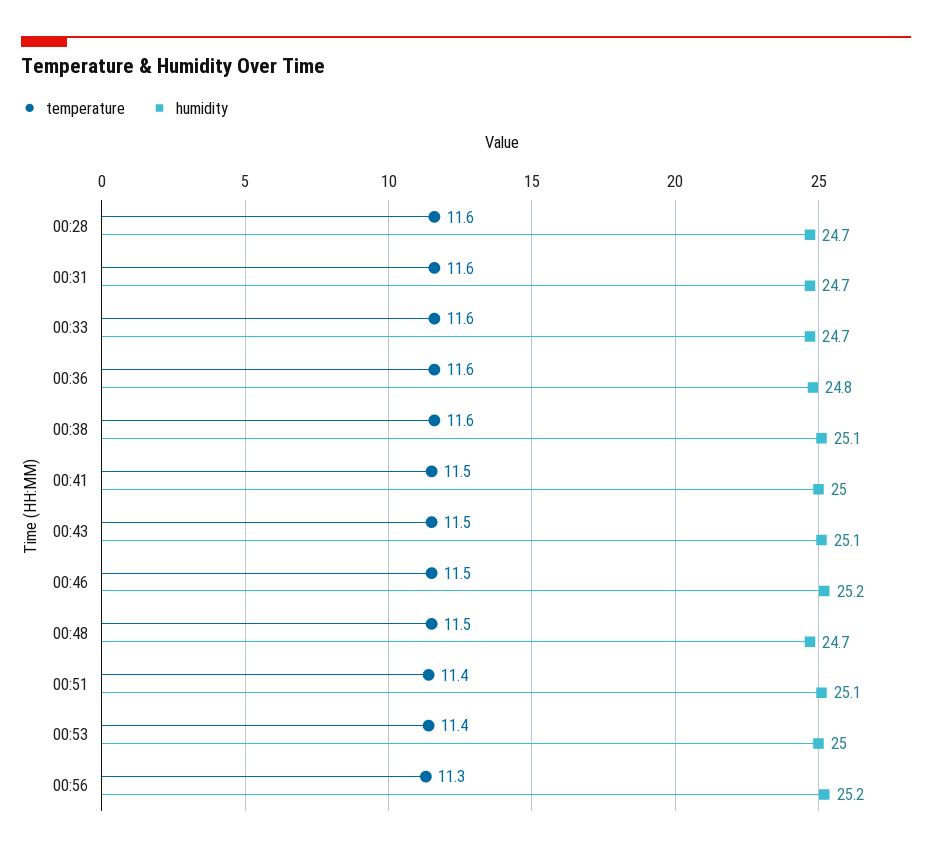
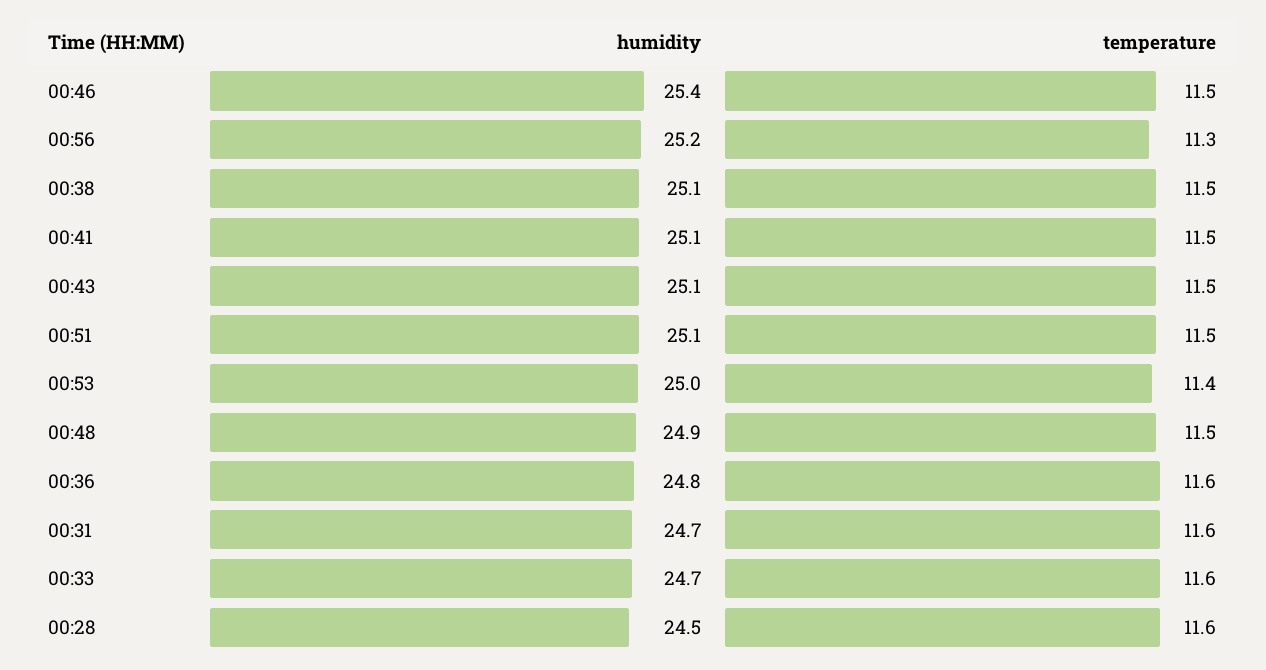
  {
    "temperature": {
      "00:28": 11.6,
      "00:31": 11.6,
      "00:33": 11.6,
      "00:36": 11.6,
-     "00:38": 11.6,
+     "00:38": 11.5,
      "00:41": 11.5,
      "00:43": 11.5,
      "00:46": 11.5,
      "00:48": 11.5,
-     "00:51": 11.4,
+     "00:51": 11.5,
      "00:53": 11.4,
      "00:56": 11.3
    },
    "humidity": {
-     "00:28": 24.7,
+     "00:28": 24.5,
      "00:31": 24.7,
      "00:33": 24.7,
      "00:36": 24.8,
      "00:38": 25.1,
-     "00:41": 25,
+     "00:41": 25.1,
      "00:43": 25.1,
-     "00:46": 25.2,
+     "00:46": 25.4,
-     "00:48": 24.7,
+     "00:48": 24.9,
      "00:51": 25.1,
      "00:53": 25,
      "00:56": 25.2
    }
  }

